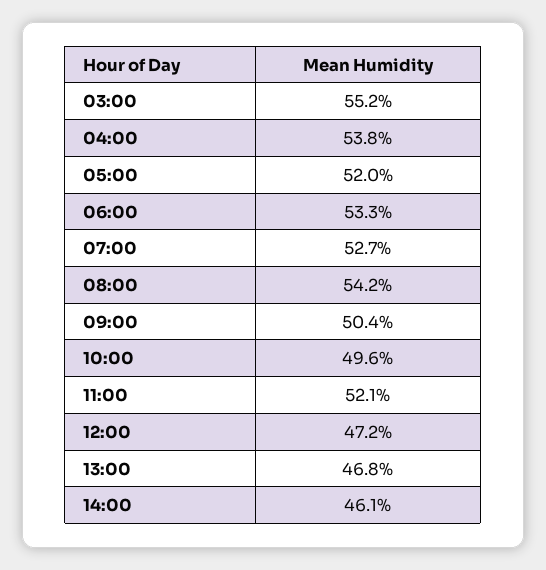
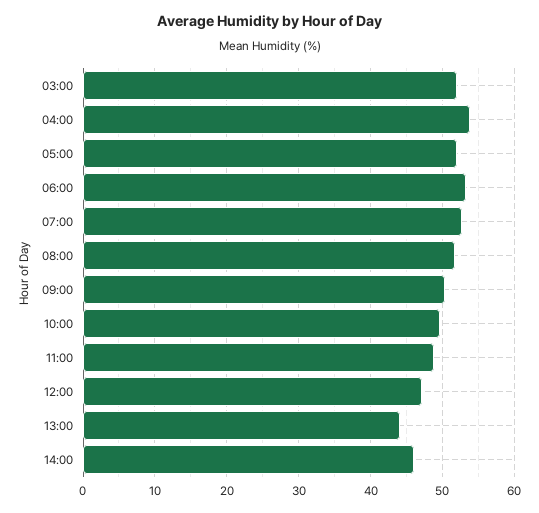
  {
-   "03:00": 55.2,
+   "03:00": 52,
    "04:00": 53.8,
    "05:00": 52,
    "06:00": 53.3,
    "07:00": 52.7,
-   "08:00": 54.2,
+   "08:00": 52,
    "09:00": 50.4,
    "10:00": 49.6,
-   "11:00": 52.1,
+   "11:00": 49,
    "12:00": 47.2,
-   "13:00": 46.8,
+   "13:00": 44,
    "14:00": 46.1
  }

